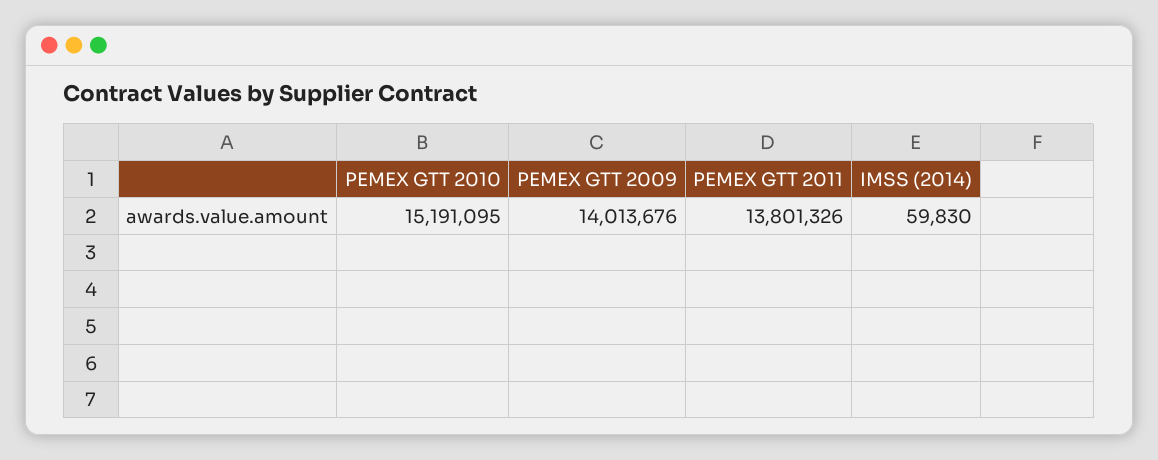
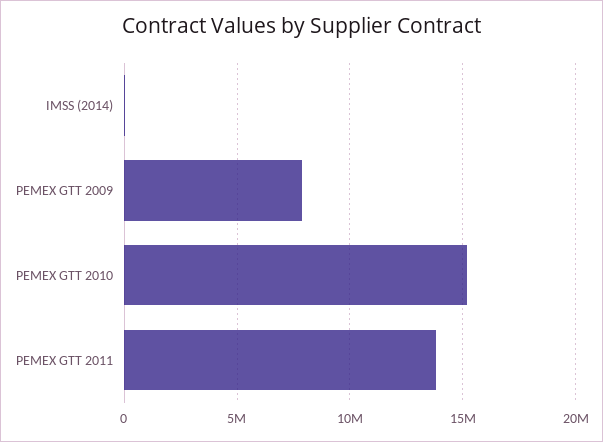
  {
    "PEMEX GTT 2010": 15191095,
-   "PEMEX GTT 2009": 14013676,
+   "PEMEX GTT 2009": 8000000,
    "PEMEX GTT 2011": 13801326,
    "IMSS (2014)": 59830
  }

